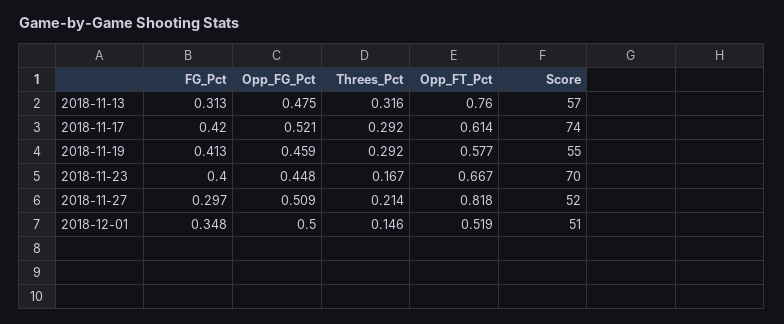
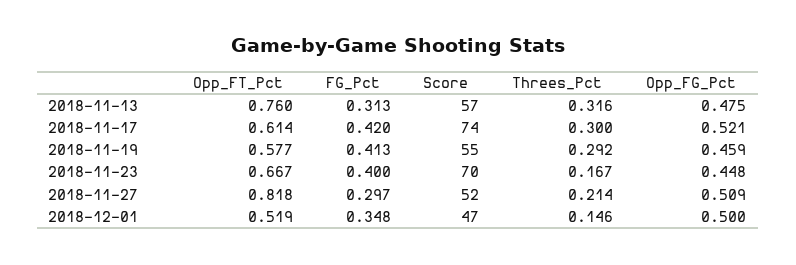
  {
    "FG_Pct": {
      "2018-11-13": 0.313,
      "2018-11-17": 0.42,
      "2018-11-19": 0.413,
      "2018-11-23": 0.4,
      "2018-11-27": 0.297,
      "2018-12-01": 0.348
    },
    "Opp_FG_Pct": {
      "2018-11-13": 0.475,
      "2018-11-17": 0.521,
      "2018-11-19": 0.459,
      "2018-11-23": 0.448,
      "2018-11-27": 0.509,
      "2018-12-01": 0.5
    },
    "Threes_Pct": {
      "2018-11-13": 0.316,
-     "2018-11-17": 0.292,
+     "2018-11-17": 0.3,
      "2018-11-19": 0.292,
      "2018-11-23": 0.167,
      "2018-11-27": 0.214,
      "2018-12-01": 0.146
    },
    "Opp_FT_Pct": {
      "2018-11-13": 0.76,
      "2018-11-17": 0.614,
      "2018-11-19": 0.577,
      "2018-11-23": 0.667,
      "2018-11-27": 0.818,
      "2018-12-01": 0.519
    },
    "Score": {
      "2018-11-13": 57,
      "2018-11-17": 74,
      "2018-11-19": 55,
      "2018-11-23": 70,
      "2018-11-27": 52,
-     "2018-12-01": 51
+     "2018-12-01": 47
    }
  }

